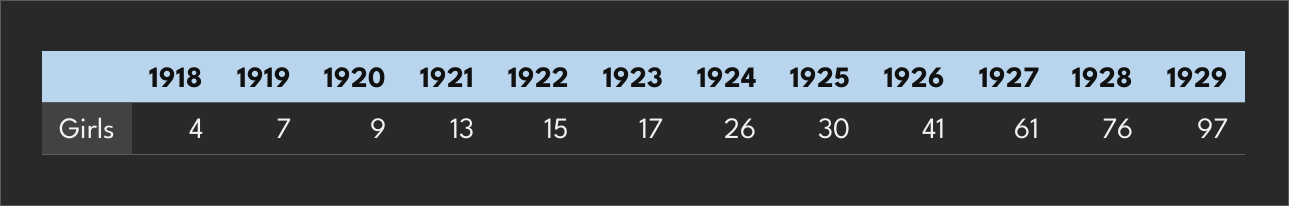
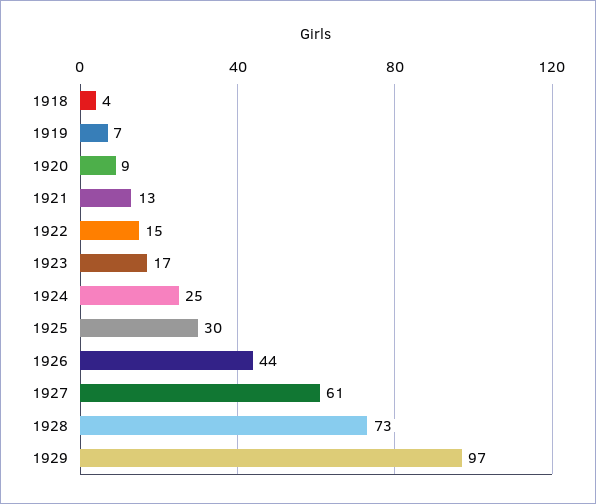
  {
    "1918": 4,
    "1919": 7,
    "1920": 9,
    "1921": 13,
    "1922": 15,
    "1923": 17,
-   "1924": 26,
+   "1924": 25,
    "1925": 30,
-   "1926": 41,
+   "1926": 44,
    "1927": 61,
-   "1928": 76,
+   "1928": 73,
    "1929": 97
  }

